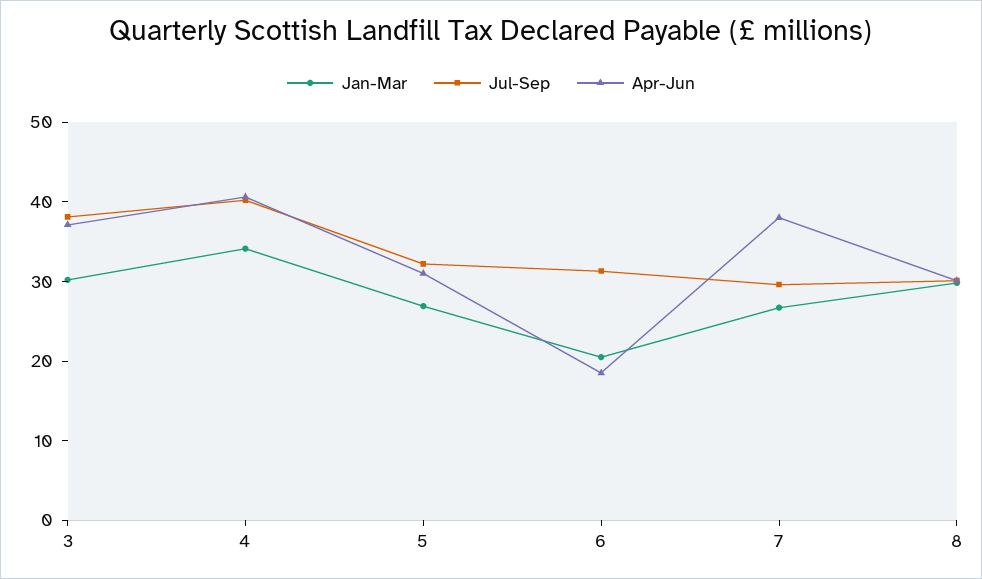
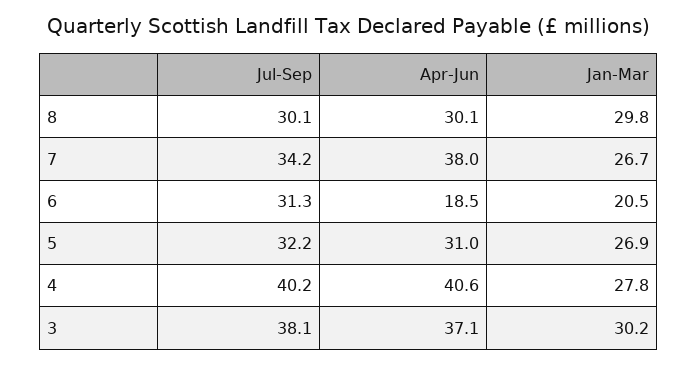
  {
    "Jan-Mar": {
      "3": 30.2,
-     "4": 34,
+     "4": 27.8,
      "5": 26.9,
      "6": 20.5,
      "7": 26.7,
      "8": 29.8
    },
    "Jul-Sep": {
      "3": 38.1,
      "4": 40.2,
      "5": 32.2,
      "6": 31.3,
-     "7": 30,
+     "7": 34.2,
      "8": 30.1
    },
    "Apr-Jun": {
      "3": 37.1,
      "4": 40.6,
      "5": 31,
      "6": 18.5,
      "7": 38,
      "8": 30.1
    }
  }

